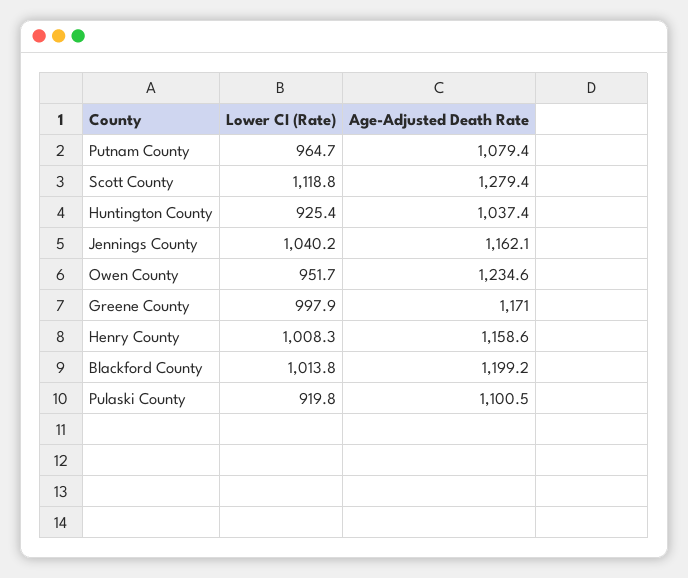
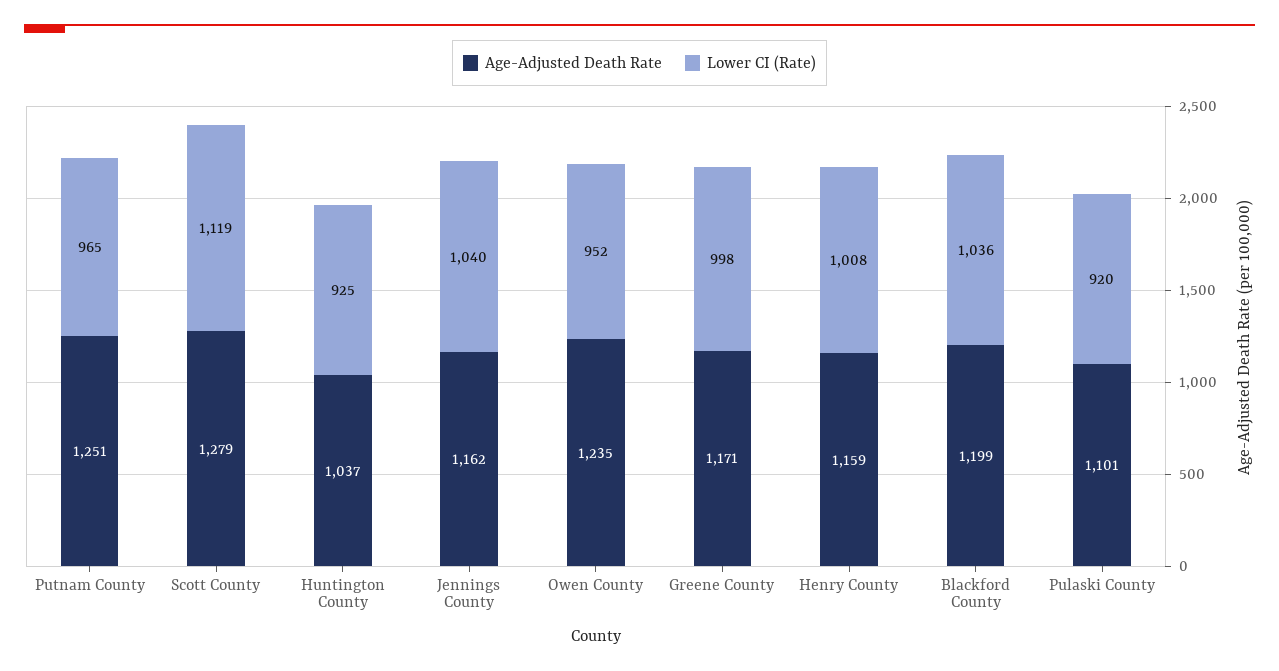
  {
    "Lower CI (Rate)": {
      "Putnam County": 964.7,
      "Scott County": 1118.8,
      "Huntington County": 925.4,
      "Jennings County": 1040.2,
      "Owen County": 951.7,
      "Greene County": 997.9,
      "Henry County": 1008.3,
-     "Blackford County": 1013.8,
+     "Blackford County": 1036,
      "Pulaski County": 919.8
    },
    "Age-Adjusted Death Rate": {
-     "Putnam County": 1079.4,
+     "Putnam County": 1251,
      "Scott County": 1279.4,
      "Huntington County": 1037.4,
      "Jennings County": 1162.1,
      "Owen County": 1234.6,
      "Greene County": 1171,
      "Henry County": 1158.6,
      "Blackford County": 1199.2,
      "Pulaski County": 1100.5
    }
  }

